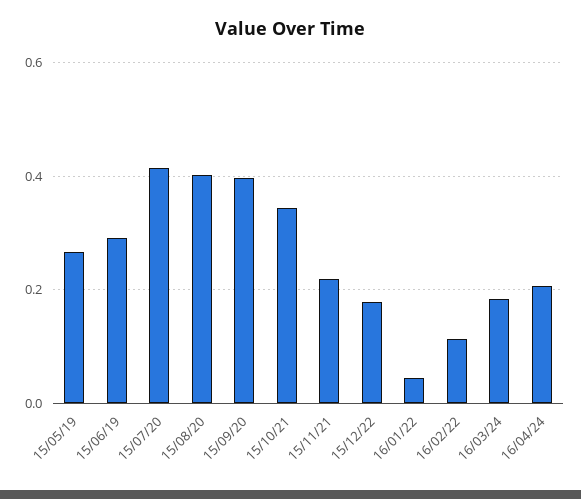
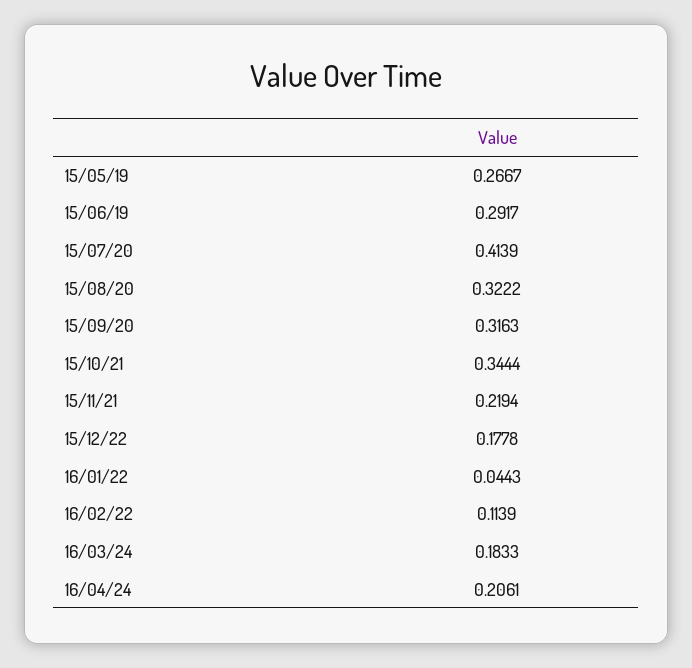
  {
    "15/05/19": 0.2667,
    "15/06/19": 0.2917,
    "15/07/20": 0.4139,
-   "15/08/20": 0.4,
+   "15/08/20": 0.3222,
-   "15/09/20": 0.4,
+   "15/09/20": 0.3163,
    "15/10/21": 0.3444,
    "15/11/21": 0.2194,
    "15/12/22": 0.1778,
    "16/01/22": 0.0443,
    "16/02/22": 0.1139,
    "16/03/24": 0.1833,
    "16/04/24": 0.2061
  }

